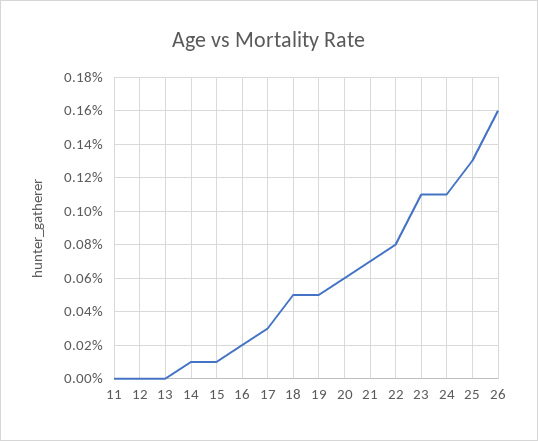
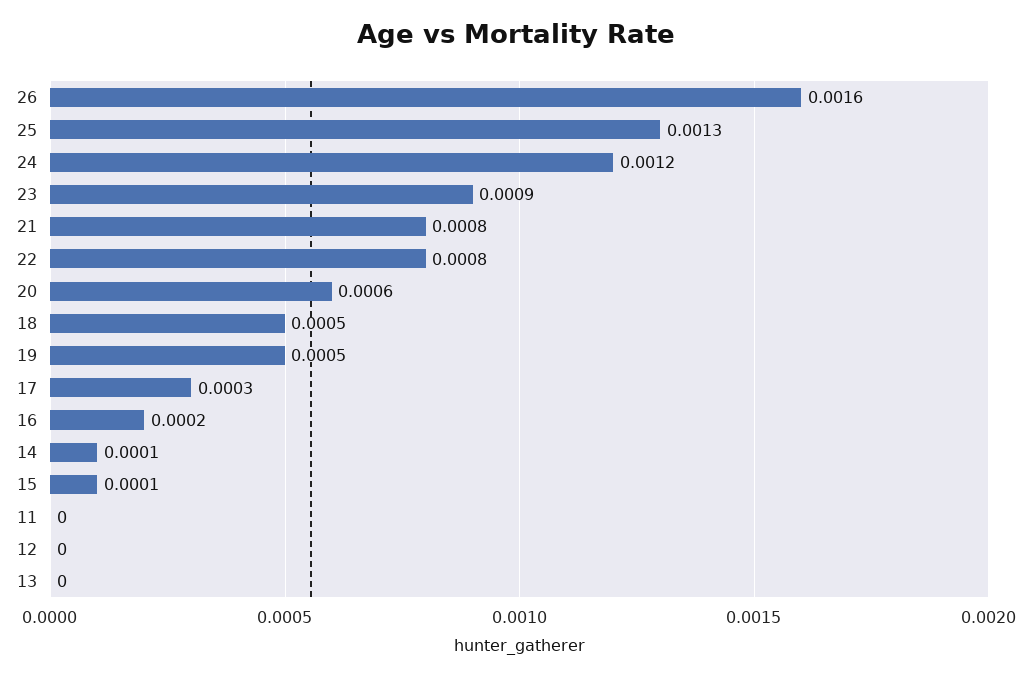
  {
    "11": 0,
    "12": 0,
    "13": 0,
    "14": 0.0001,
    "15": 0.0001,
    "16": 0.0002,
    "17": 0.0003,
    "18": 0.0005,
    "19": 0.0005,
    "20": 0.0006,
-   "21": 0.0007,
+   "21": 0.0008,
    "22": 0.0008,
-   "23": 0.0011,
+   "23": 0.0009,
-   "24": 0.0011,
+   "24": 0.0012,
    "25": 0.0013,
    "26": 0.0016
  }

